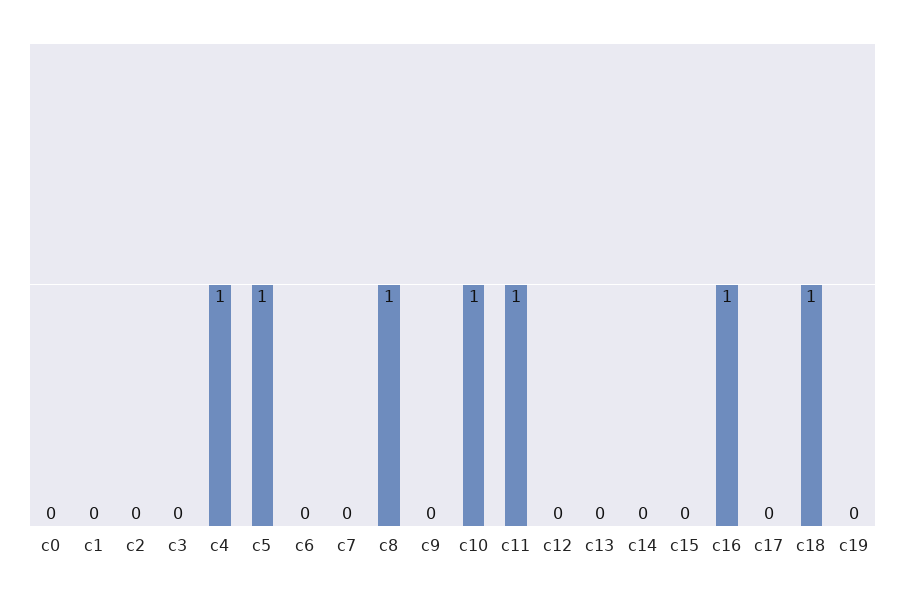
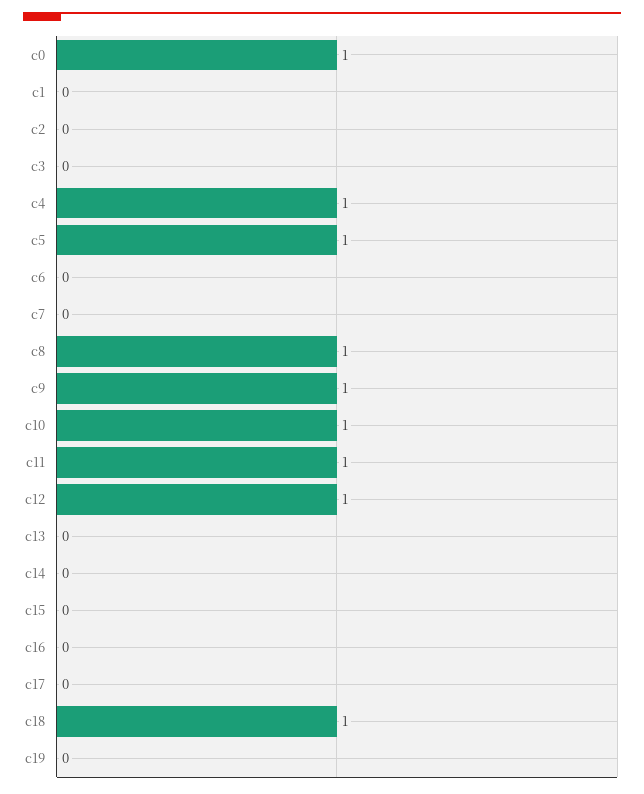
  {
-   "c0": 0,
+   "c0": 1,
    "c1": 0,
    "c2": 0,
    "c3": 0,
    "c4": 1,
    "c5": 1,
    "c6": 0,
    "c7": 0,
    "c8": 1,
-   "c9": 0,
+   "c9": 1,
    "c10": 1,
    "c11": 1,
-   "c12": 0,
+   "c12": 1,
    "c13": 0,
    "c14": 0,
    "c15": 0,
-   "c16": 1,
+   "c16": 0,
    "c17": 0,
    "c18": 1,
    "c19": 0
  }

